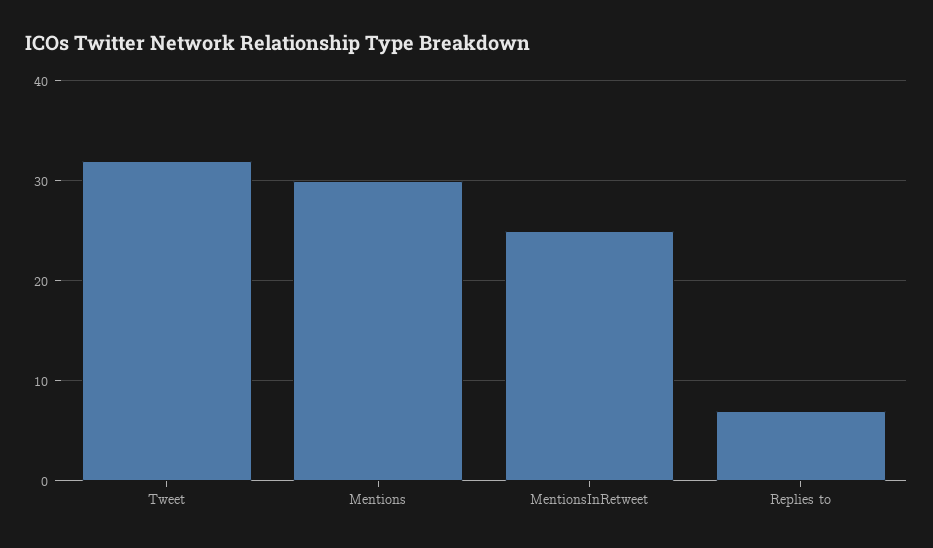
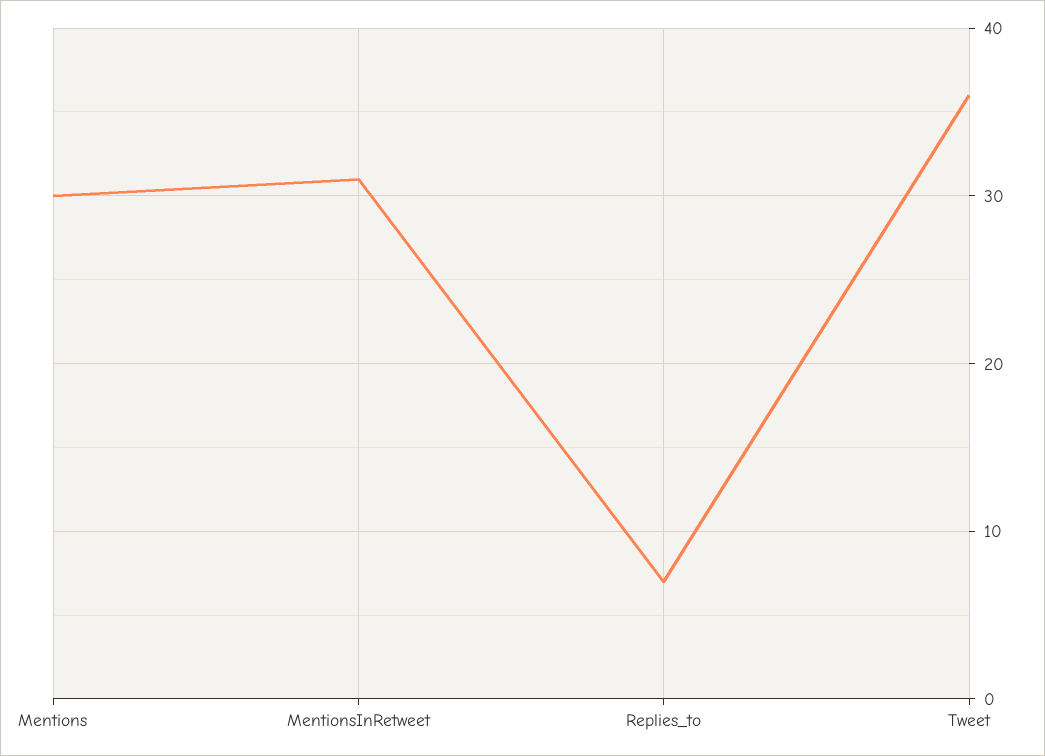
  {
-   "Tweet": 32,
+   "Tweet": 36,
    "Mentions": 30,
-   "MentionsInRetweet": 25,
+   "MentionsInRetweet": 31,
    "Replies to": 7
  }

